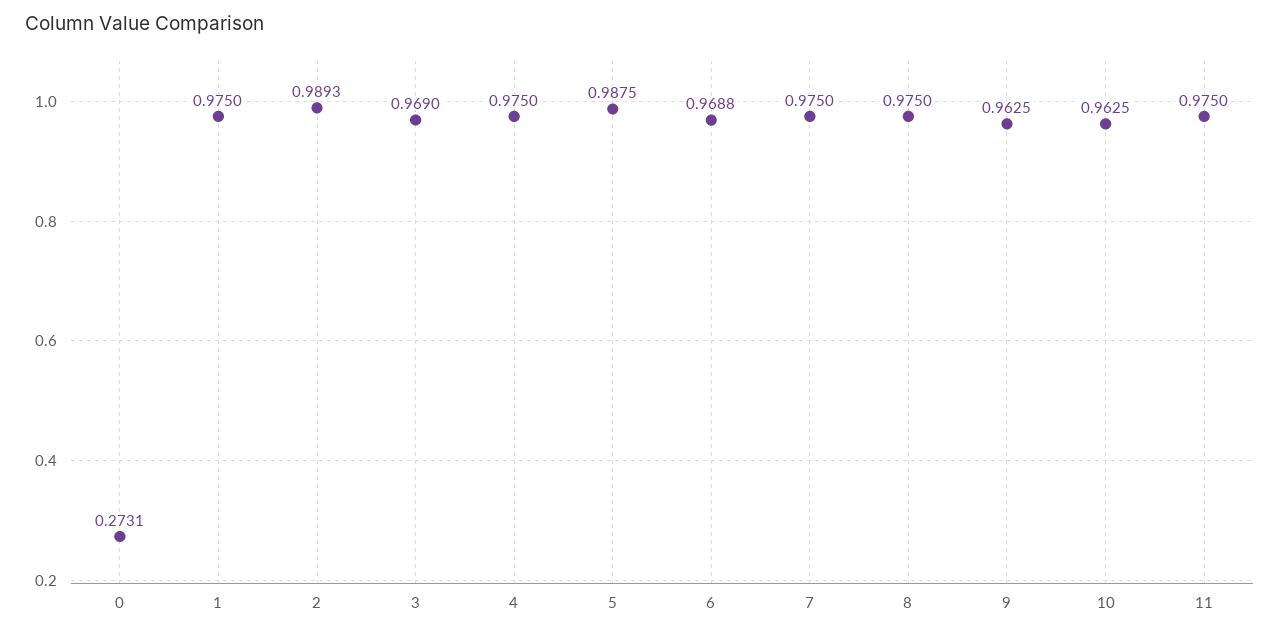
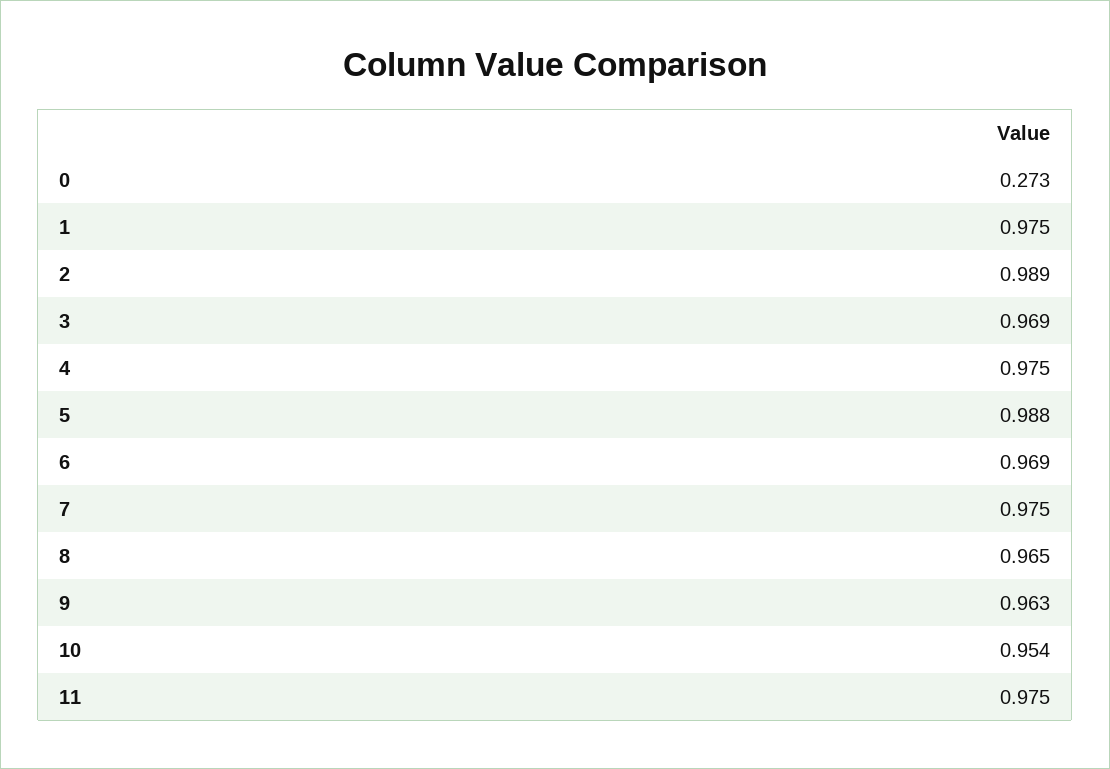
  {
    "0": 0.2731,
    "1": 0.975,
    "2": 0.9893,
    "3": 0.969,
    "4": 0.975,
    "5": 0.9875,
    "6": 0.9688,
    "7": 0.975,
-   "8": 0.975,
+   "8": 0.965,
    "9": 0.9625,
-   "10": 0.9625,
+   "10": 0.954,
    "11": 0.975
  }

